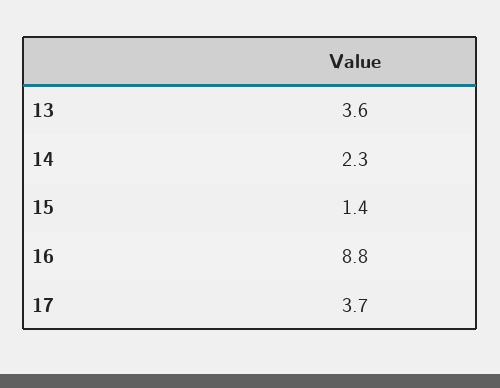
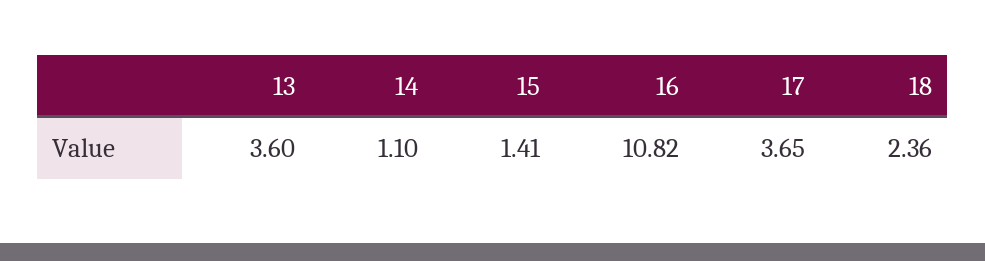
  {
    "13": 3.6,
-   "14": 2.3,
+   "14": 1.1,
    "15": 1.41,
-   "16": 8.8,
+   "16": 10.82,
-   "17": 3.65
+   "17": 3.65,
+   "18": 2.36
  }

